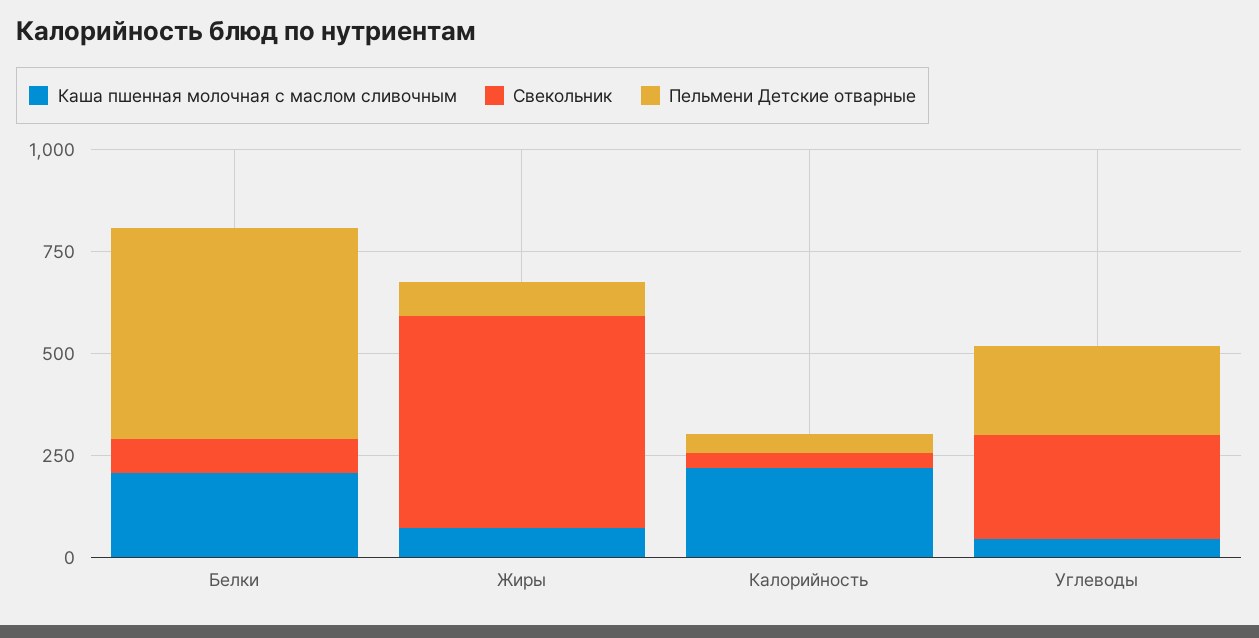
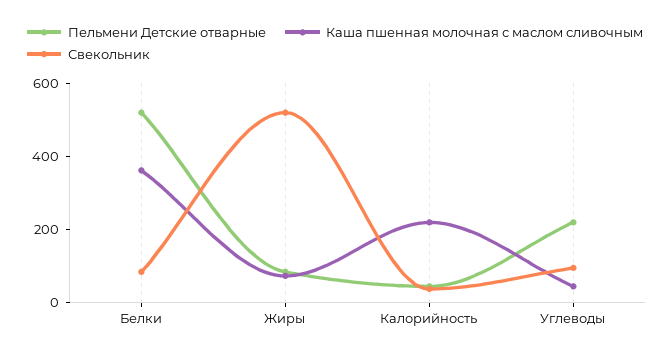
  {
    "Каша пшенная молочная с маслом сливочным": {
-     "Белки": 200,
+     "Белки": 350,
      "Жиры": 50,
      "Калорийность": 200,
      "Углеводы": 50
    },
    "Свекольник": {
      "Белки": 100,
      "Жиры": 500,
      "Калорийность": 50,
-     "Углеводы": 250
+     "Углеводы": 100
    },
    "Пельмени Детские отварные": {
      "Белки": 500,
      "Жиры": 100,
      "Калорийность": 50,
      "Углеводы": 200
    }
  }

